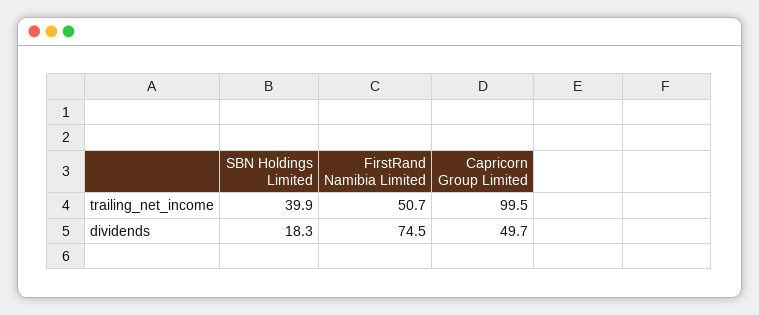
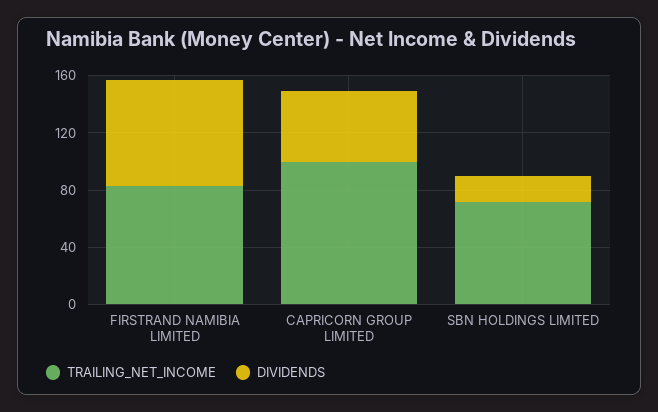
  {
    "trailing_net_income": {
-     "SBN Holdings Limited": 39.9,
+     "SBN Holdings Limited": 70,
-     "FirstRand Namibia Limited": 50.7,
+     "FirstRand Namibia Limited": 80,
      "Capricorn Group Limited": 99.5
    },
    "dividends": {
      "SBN Holdings Limited": 18.3,
      "FirstRand Namibia Limited": 74.5,
      "Capricorn Group Limited": 49.7
    }
  }

